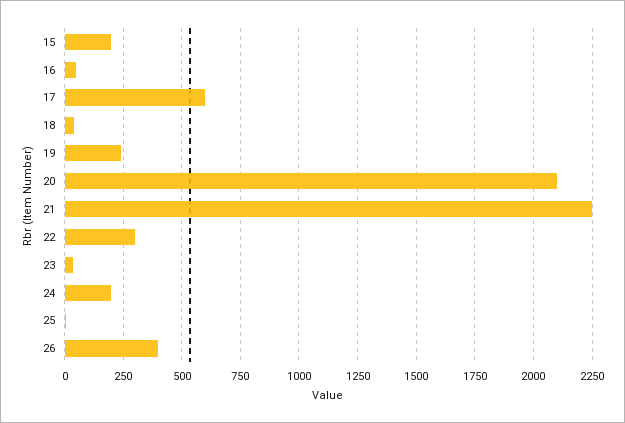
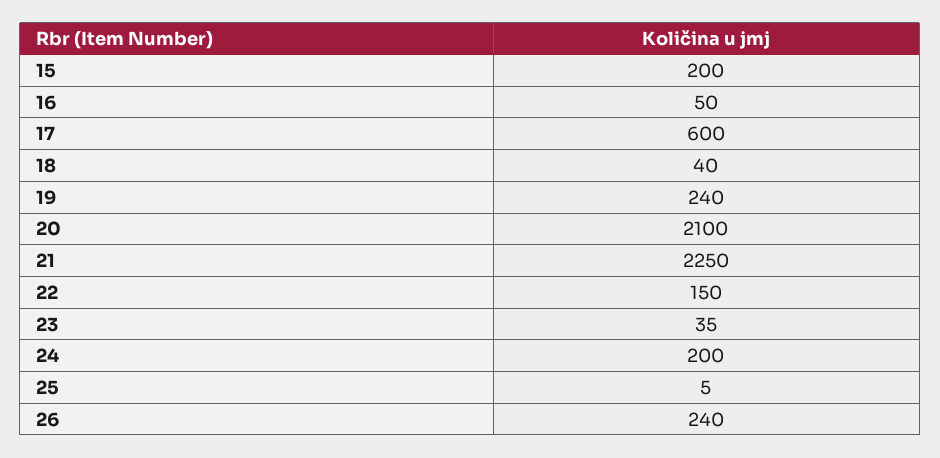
  {
    "15": 200,
    "16": 50,
    "17": 600,
    "18": 40,
    "19": 240,
    "20": 2100,
    "21": 2250,
-   "22": 300,
+   "22": 150,
    "23": 35,
    "24": 200,
    "25": 5,
-   "26": 400
+   "26": 240
  }

